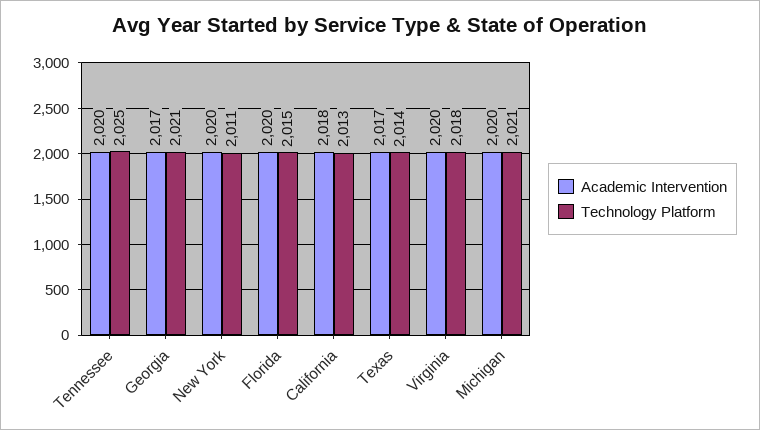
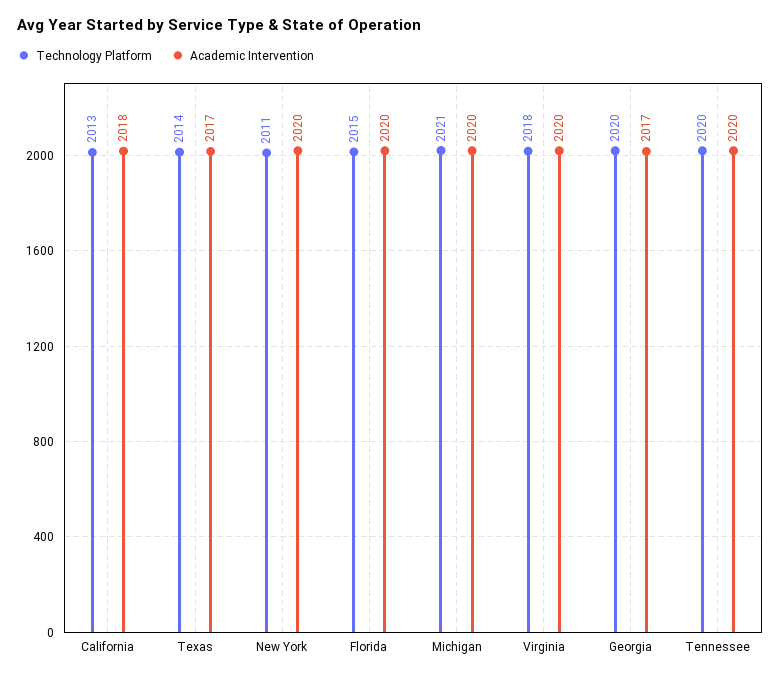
  {
    "Academic Intervention": {
      "Tennessee": 2020,
      "Georgia": 2017,
      "New York": 2020,
      "Florida": 2020,
      "California": 2018,
      "Texas": 2017,
      "Virginia": 2020,
      "Michigan": 2020
    },
    "Technology Platform": {
-     "Tennessee": 2025,
+     "Tennessee": 2020,
-     "Georgia": 2021,
+     "Georgia": 2020,
      "New York": 2011,
      "Florida": 2015,
      "California": 2013,
      "Texas": 2014,
      "Virginia": 2018,
      "Michigan": 2021
    }
  }

